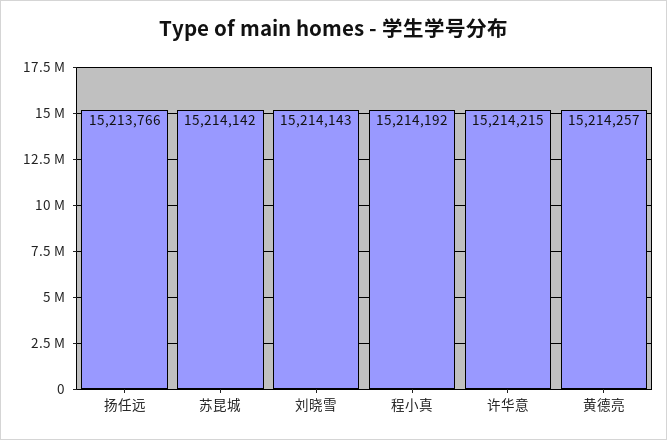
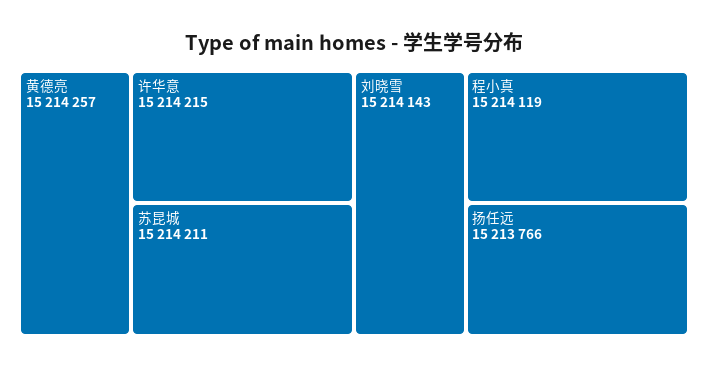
  {
    "扬任远": 15213766,
-   "苏昆城": 15214142,
+   "苏昆城": 15214211,
    "刘晓雪": 15214143,
-   "程小真": 15214192,
+   "程小真": 15214119,
    "许华意": 15214215,
    "黄德亮": 15214257
  }

